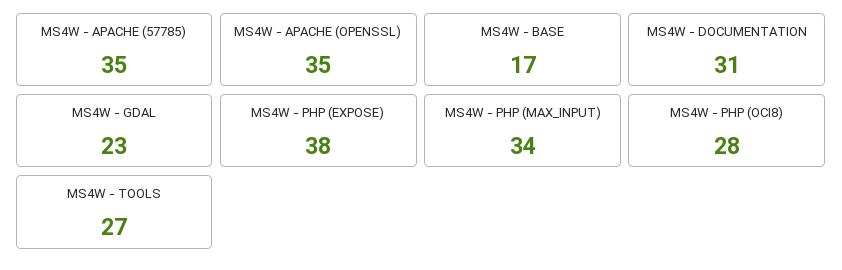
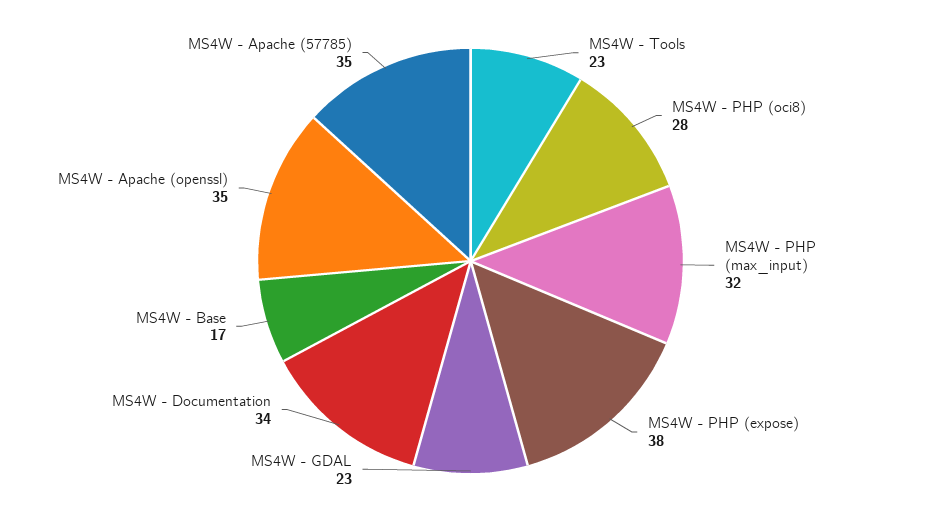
  {
    "MS4W - APACHE (57785)": 35,
    "MS4W - APACHE (OPENSSL)": 35,
    "MS4W - BASE": 17,
-   "MS4W - DOCUMENTATION": 31,
+   "MS4W - DOCUMENTATION": 34,
    "MS4W - GDAL": 23,
    "MS4W - PHP (EXPOSE)": 38,
-   "MS4W - PHP (MAX_INPUT)": 34,
+   "MS4W - PHP (MAX_INPUT)": 32,
    "MS4W - PHP (OCI8)": 28,
-   "MS4W - TOOLS": 27
+   "MS4W - TOOLS": 23
  }

